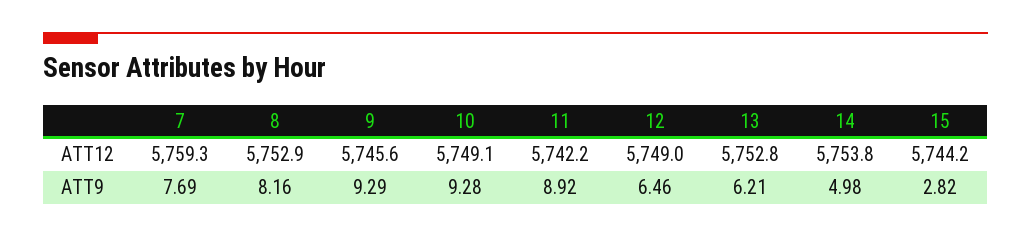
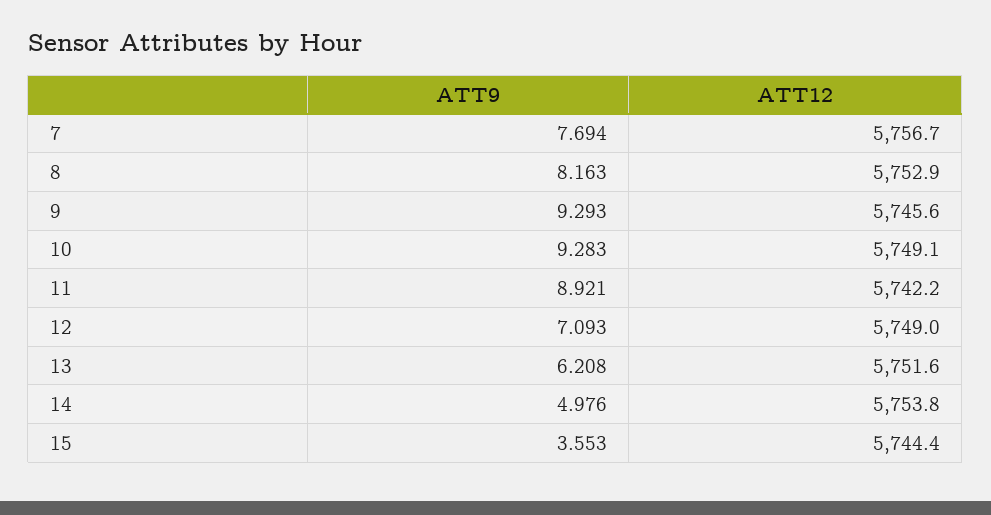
  {
    "7": {
-     "ATT12": 5759.3,
+     "ATT12": 5756.7,
      "ATT9": 7.694
    },
    "8": {
      "ATT12": 5752.9,
      "ATT9": 8.163
    },
    "9": {
      "ATT12": 5745.6,
      "ATT9": 9.293
    },
    "10": {
      "ATT12": 5749.1,
      "ATT9": 9.283
    },
    "11": {
      "ATT12": 5742.2,
      "ATT9": 8.921
    },
    "12": {
      "ATT12": 5749,
-     "ATT9": 6.46
+     "ATT9": 7.093
    },
    "13": {
-     "ATT12": 5752.8,
+     "ATT12": 5751.6,
      "ATT9": 6.208
    },
    "14": {
      "ATT12": 5753.8,
      "ATT9": 4.976
    },
    "15": {
-     "ATT12": 5744.2,
+     "ATT12": 5744.4,
-     "ATT9": 2.82
+     "ATT9": 3.553
    }
  }

